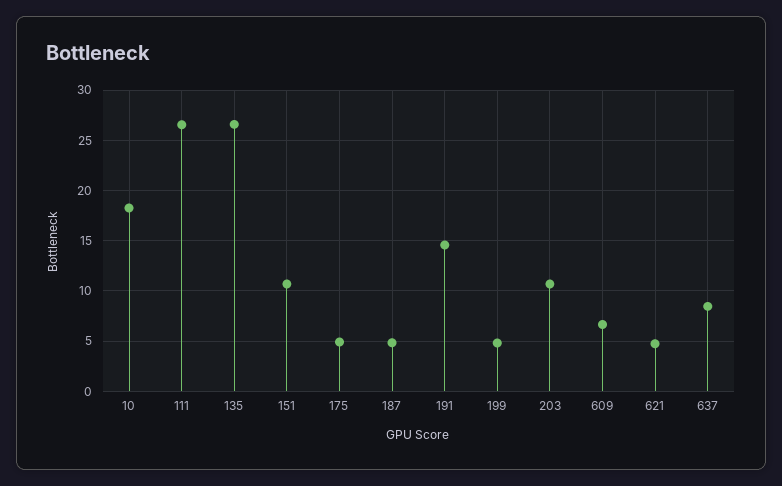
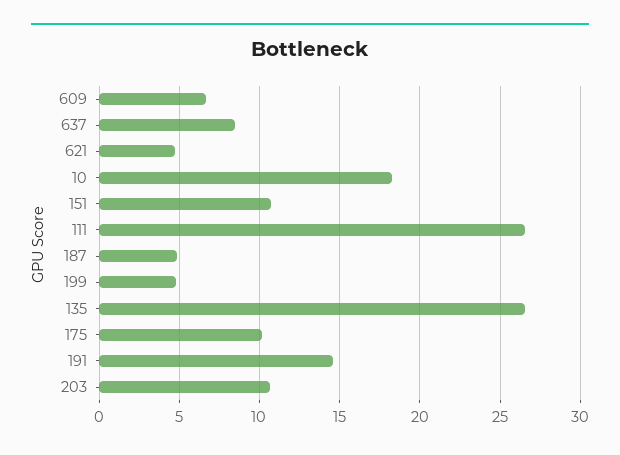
  {
    "10": 18.5,
    "111": 26.5,
    "135": 26.5,
    "151": 10.5,
-   "175": 5,
+   "175": 10,
    "187": 5,
    "191": 14.5,
    "199": 5,
    "203": 10.5,
    "609": 6.5,
    "621": 4.5,
    "637": 8.5
  }

